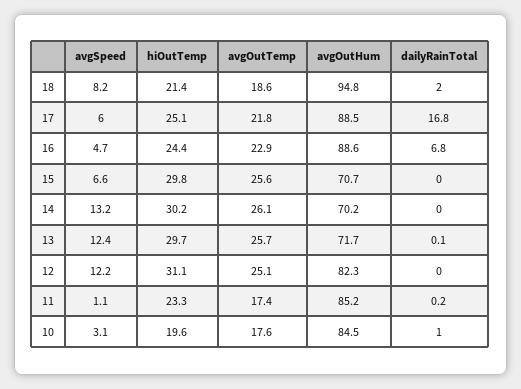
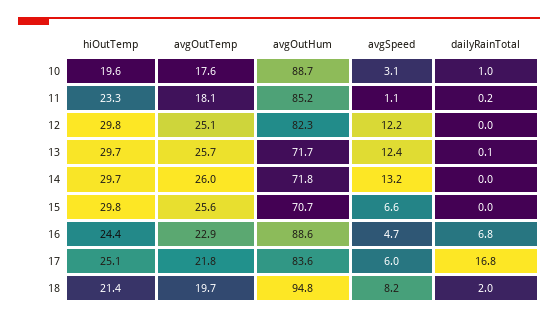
  {
    "avgSpeed": {
      "18": 8.2,
      "17": 6,
      "16": 4.7,
      "15": 6.6,
      "14": 13.2,
      "13": 12.4,
      "12": 12.2,
      "11": 1.1,
      "10": 3.1
    },
    "hiOutTemp": {
      "18": 21.4,
      "17": 25.1,
      "16": 24.4,
      "15": 29.8,
-     "14": 30.2,
+     "14": 29.7,
      "13": 29.7,
-     "12": 31.1,
+     "12": 29.8,
      "11": 23.3,
      "10": 19.6
    },
    "avgOutTemp": {
-     "18": 18.6,
+     "18": 19.7,
      "17": 21.8,
      "16": 22.9,
      "15": 25.6,
-     "14": 26.1,
+     "14": 26,
      "13": 25.7,
      "12": 25.1,
-     "11": 17.4,
+     "11": 18.1,
      "10": 17.6
    },
    "avgOutHum": {
      "18": 94.8,
-     "17": 88.5,
+     "17": 83.6,
      "16": 88.6,
      "15": 70.7,
-     "14": 70.2,
+     "14": 71.8,
      "13": 71.7,
      "12": 82.3,
      "11": 85.2,
-     "10": 84.5
+     "10": 88.7
    },
    "dailyRainTotal": {
      "18": 2,
      "17": 16.8,
      "16": 6.8,
      "15": 0,
      "14": 0,
      "13": 0.1,
      "12": 0,
      "11": 0.2,
      "10": 1
    }
  }

